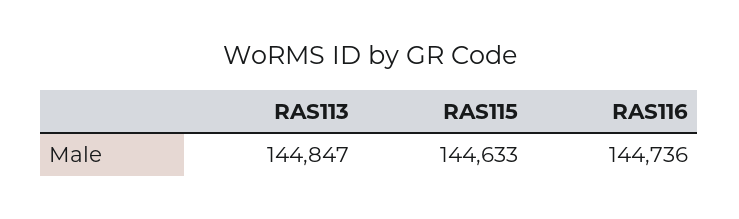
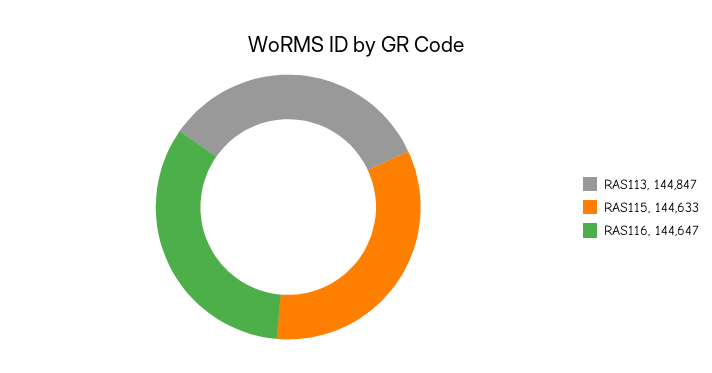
  {
    "RAS113": 144847,
    "RAS115": 144633,
-   "RAS116": 144736
+   "RAS116": 144647
  }

